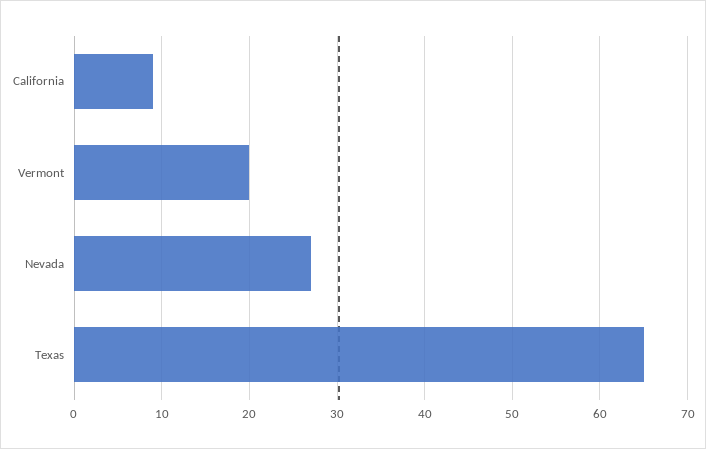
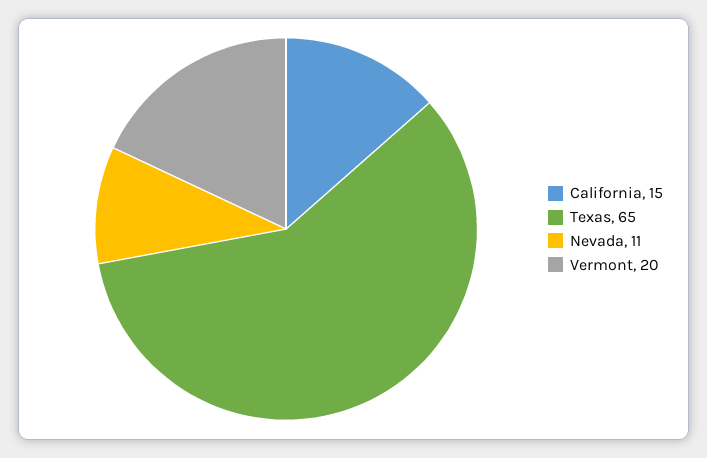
  {
-   "California": 9,
+   "California": 15,
    "Vermont": 20,
-   "Nevada": 27,
+   "Nevada": 11,
    "Texas": 65
  }

